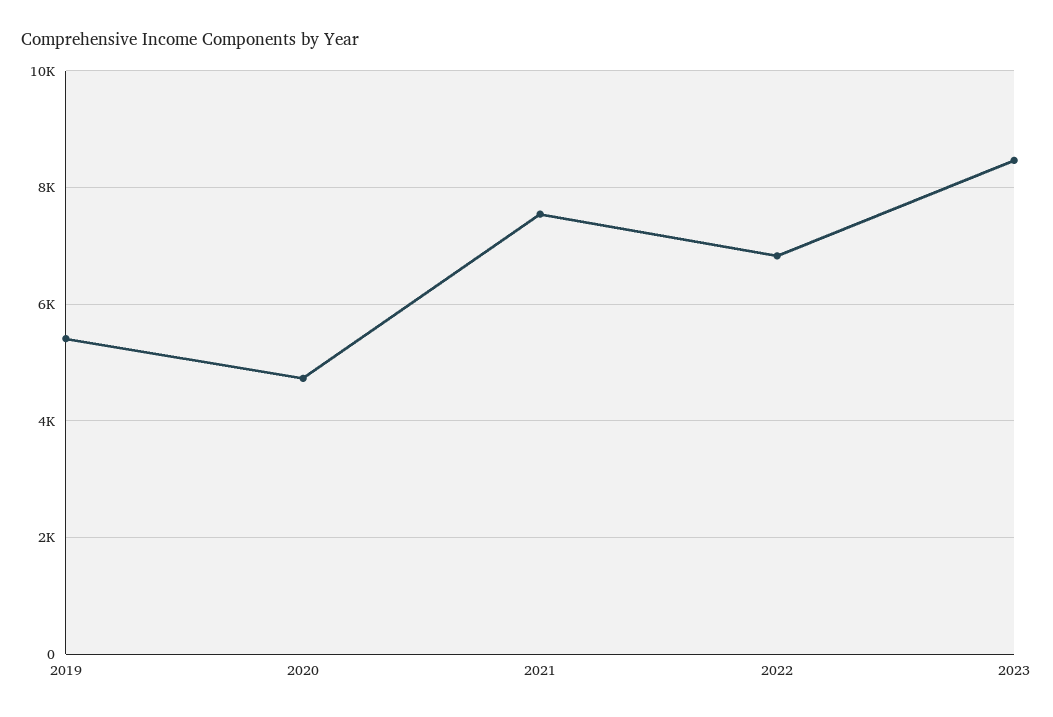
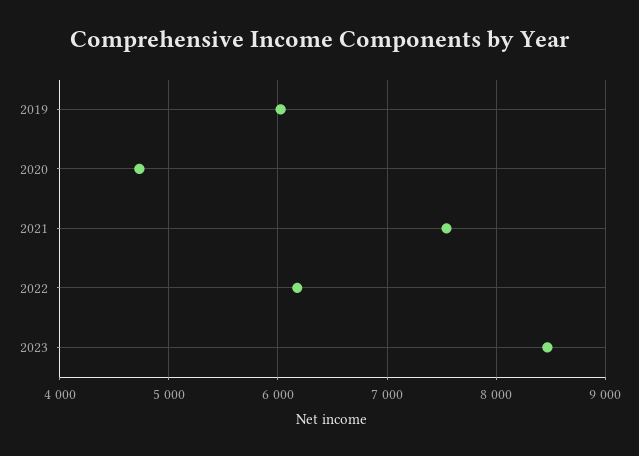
  {
-   "2019": 5400,
+   "2019": 6000,
    "2020": 4700,
    "2021": 7500,
-   "2022": 6800,
+   "2022": 6200,
    "2023": 8500
  }

